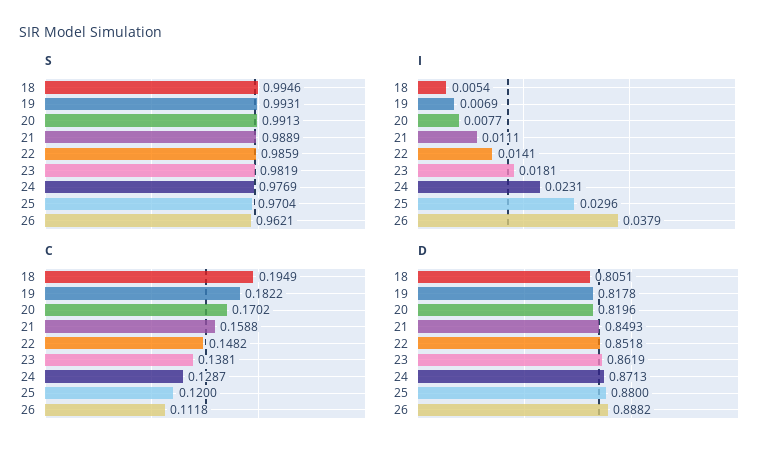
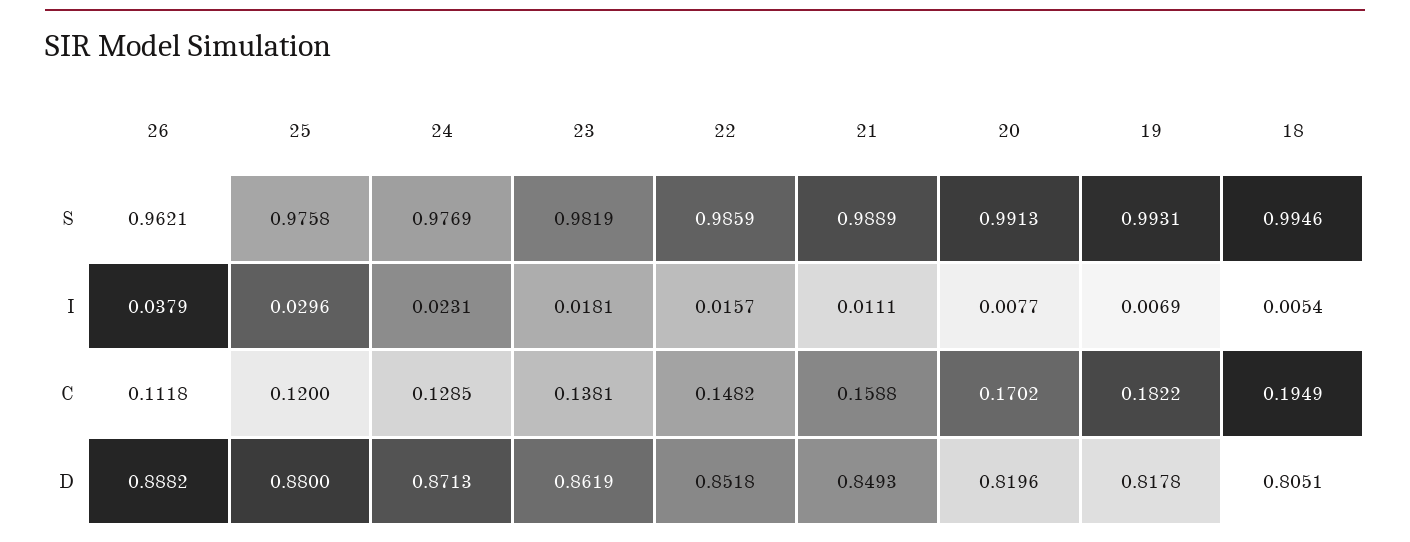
  {
    "S": {
      "18": 0.9946,
      "19": 0.9931,
      "20": 0.9913,
      "21": 0.9889,
      "22": 0.9859,
      "23": 0.9819,
      "24": 0.9769,
-     "25": 0.9704,
+     "25": 0.9758,
      "26": 0.9621
    },
    "I": {
      "18": 0.0054,
      "19": 0.0069,
      "20": 0.0077,
      "21": 0.0111,
-     "22": 0.0141,
+     "22": 0.0157,
      "23": 0.0181,
      "24": 0.0231,
      "25": 0.0296,
      "26": 0.0379
    },
    "C": {
      "18": 0.1949,
      "19": 0.1822,
      "20": 0.1702,
      "21": 0.1588,
      "22": 0.1482,
      "23": 0.1381,
-     "24": 0.1287,
+     "24": 0.1285,
      "25": 0.12,
      "26": 0.1118
    },
    "D": {
      "18": 0.8051,
      "19": 0.8178,
      "20": 0.8196,
      "21": 0.8493,
      "22": 0.8518,
      "23": 0.8619,
      "24": 0.8713,
      "25": 0.88,
      "26": 0.8882
    }
  }

